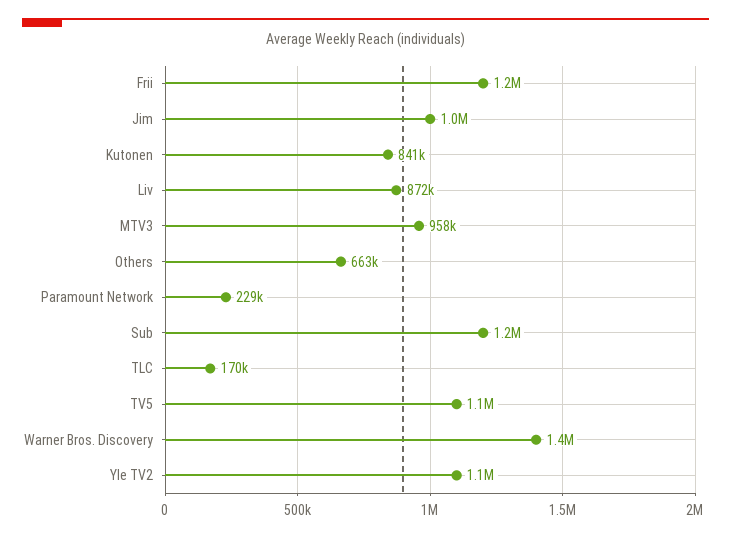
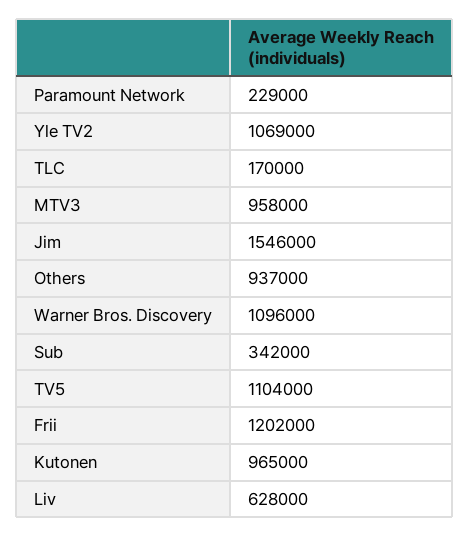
  {
    "Frii": 1202000,
-   "Jim": 1000000,
+   "Jim": 1546000,
-   "Kutonen": 841000,
+   "Kutonen": 965000,
-   "Liv": 872000,
+   "Liv": 628000,
    "MTV3": 958000,
-   "Others": 663000,
+   "Others": 937000,
    "Paramount Network": 229000,
-   "Sub": 1200000,
+   "Sub": 342000,
    "TLC": 170000,
    "TV5": 1104000,
-   "Warner Bros. Discovery": 1400000,
+   "Warner Bros. Discovery": 1096000,
    "Yle TV2": 1069000
  }

